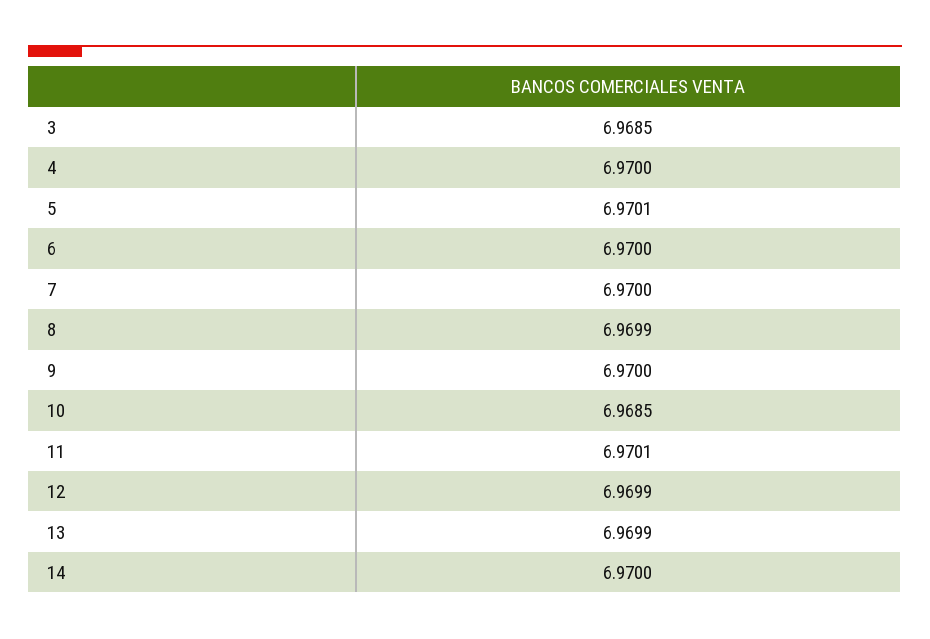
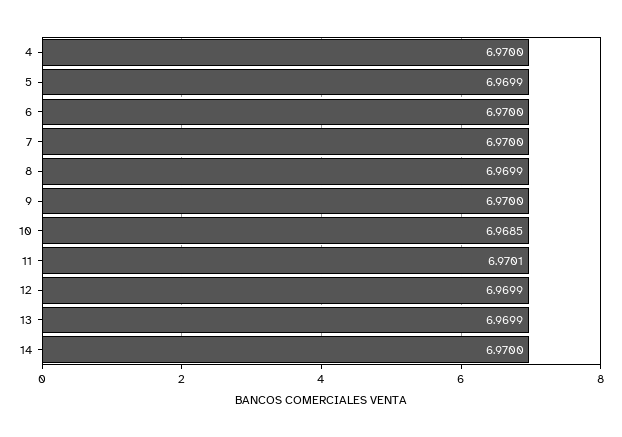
  {
-   "3": 6.9685,
    "4": 6.97,
-   "5": 6.9701,
+   "5": 6.9699,
    "6": 6.97,
    "7": 6.97,
    "8": 6.9699,
    "9": 6.97,
    "10": 6.9685,
    "11": 6.9701,
    "12": 6.9699,
    "13": 6.9699,
    "14": 6.97
  }

